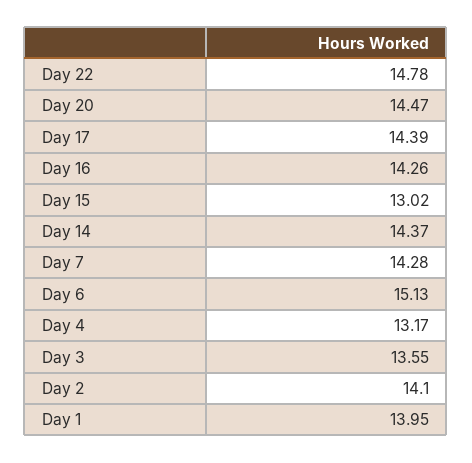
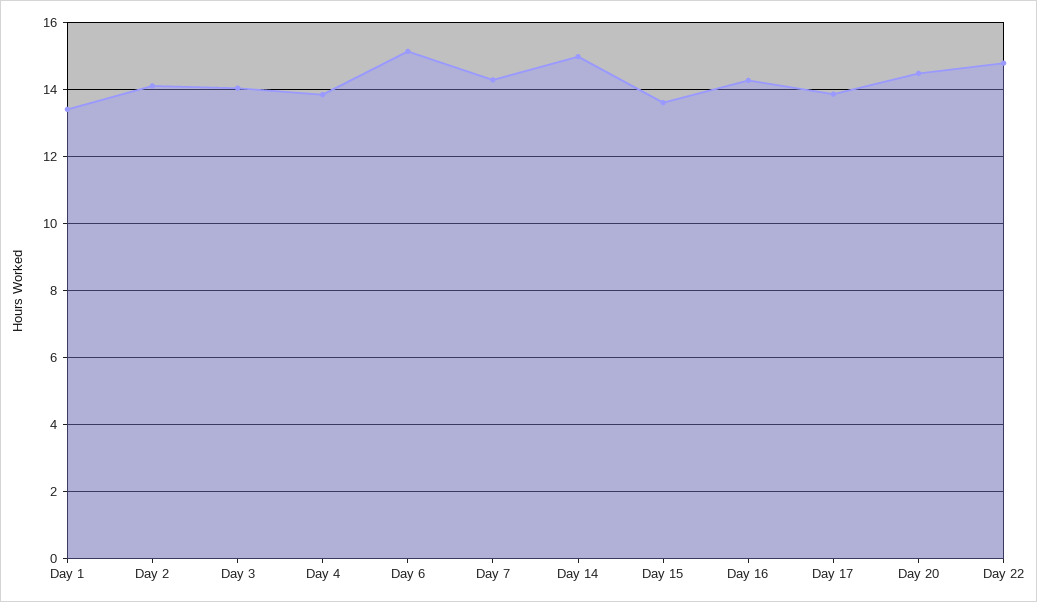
  {
    "Day 22": 14.78,
    "Day 20": 14.47,
-   "Day 17": 14.39,
+   "Day 17": 13.8,
    "Day 16": 14.26,
-   "Day 15": 13.02,
+   "Day 15": 13.6,
-   "Day 14": 14.37,
+   "Day 14": 15,
    "Day 7": 14.28,
    "Day 6": 15.13,
-   "Day 4": 13.17,
+   "Day 4": 13.8,
-   "Day 3": 13.55,
+   "Day 3": 14,
    "Day 2": 14.1,
-   "Day 1": 13.95
+   "Day 1": 13.4
  }

